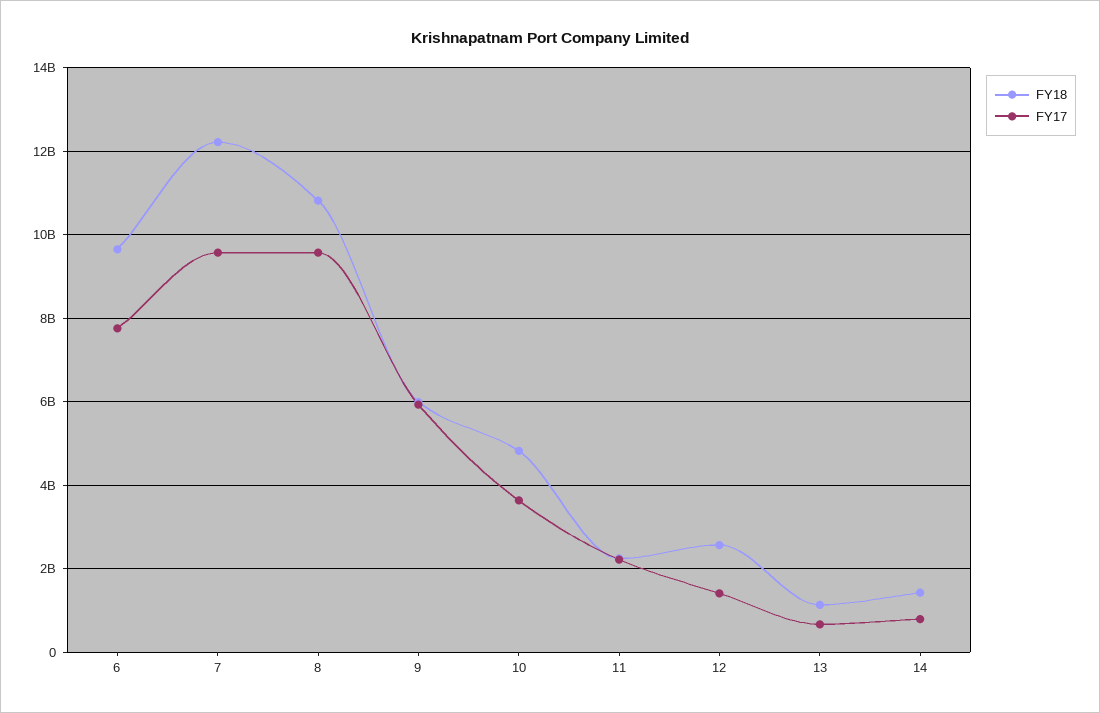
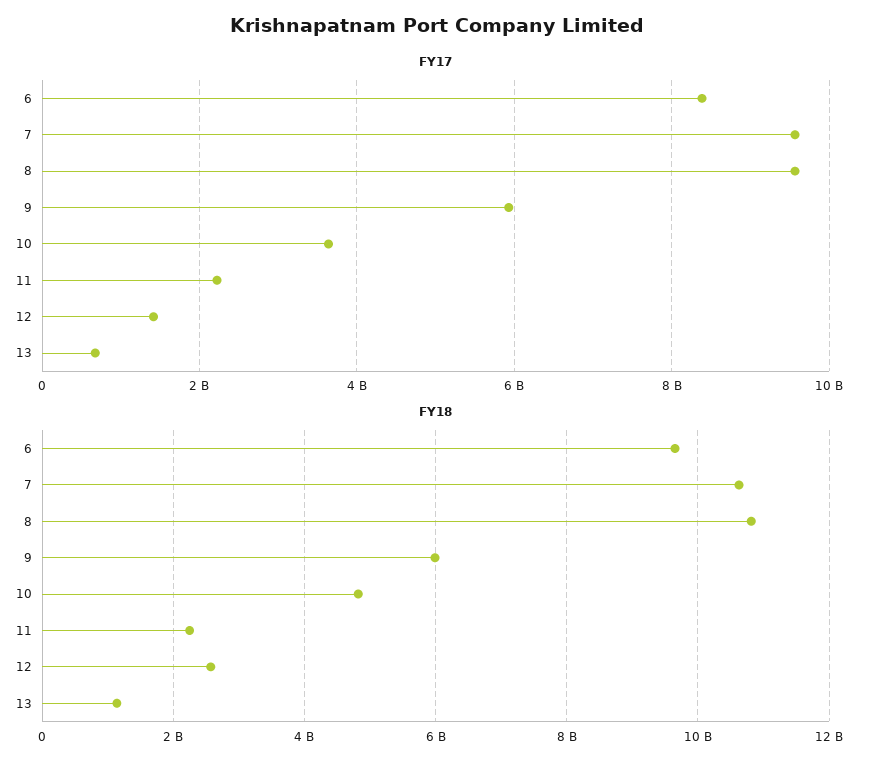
  {
    "FY18": {
      "6": 9600000000,
-     "7": 12200000000,
+     "7": 10600000000,
      "8": 10800000000,
      "9": 6000000000,
      "10": 4800000000,
      "11": 2200000000,
      "12": 2600000000,
-     "13": 1200000000,
+     "13": 1200000000
-     "14": 1400000000
    },
    "FY17": {
-     "6": 7800000000,
+     "6": 8400000000,
      "7": 9600000000,
      "8": 9600000000,
      "9": 6000000000,
      "10": 3600000000,
      "11": 2200000000,
      "12": 1400000000,
-     "13": 600000000,
+     "13": 600000000
-     "14": 800000000
    }
  }

